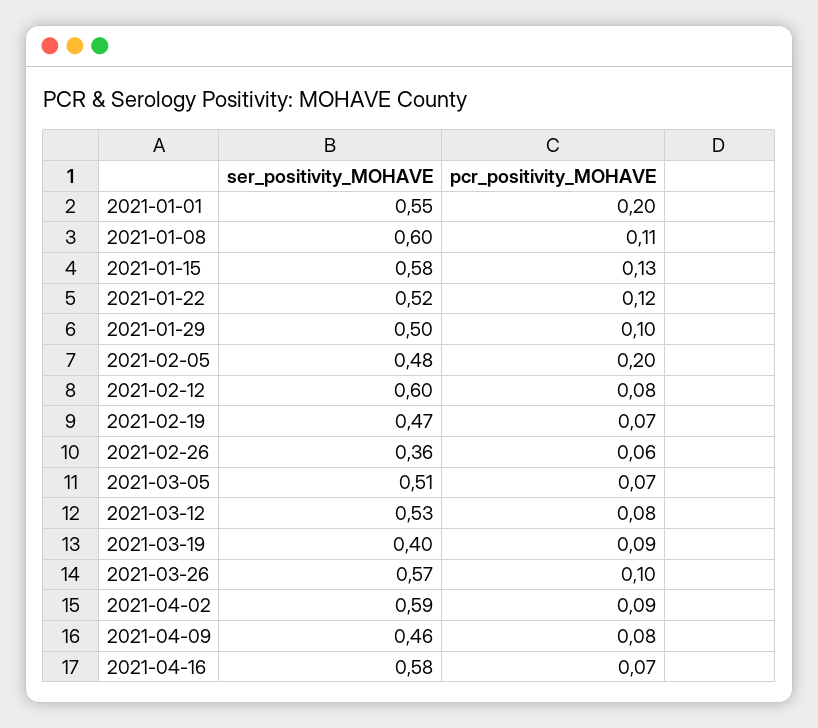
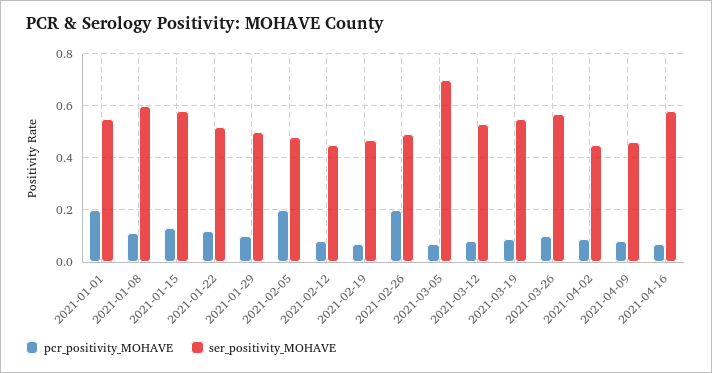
  {
    "ser_positivity_MOHAVE": {
      "2021-01-01": 0.55,
      "2021-01-08": 0.6,
      "2021-01-15": 0.58,
      "2021-01-22": 0.52,
      "2021-01-29": 0.5,
      "2021-02-05": 0.48,
-     "2021-02-12": 0.6,
+     "2021-02-12": 0.45,
      "2021-02-19": 0.47,
-     "2021-02-26": 0.36,
+     "2021-02-26": 0.5,
-     "2021-03-05": 0.51,
+     "2021-03-05": 0.7,
      "2021-03-12": 0.53,
-     "2021-03-19": 0.4,
+     "2021-03-19": 0.55,
      "2021-03-26": 0.57,
-     "2021-04-02": 0.59,
+     "2021-04-02": 0.45,
      "2021-04-09": 0.46,
      "2021-04-16": 0.58
    },
    "pcr_positivity_MOHAVE": {
      "2021-01-01": 0.2,
      "2021-01-08": 0.11,
      "2021-01-15": 0.13,
      "2021-01-22": 0.12,
      "2021-01-29": 0.1,
      "2021-02-05": 0.2,
      "2021-02-12": 0.08,
      "2021-02-19": 0.07,
-     "2021-02-26": 0.06,
+     "2021-02-26": 0.2,
      "2021-03-05": 0.07,
      "2021-03-12": 0.08,
      "2021-03-19": 0.09,
      "2021-03-26": 0.1,
      "2021-04-02": 0.09,
      "2021-04-09": 0.08,
      "2021-04-16": 0.07
    }
  }

